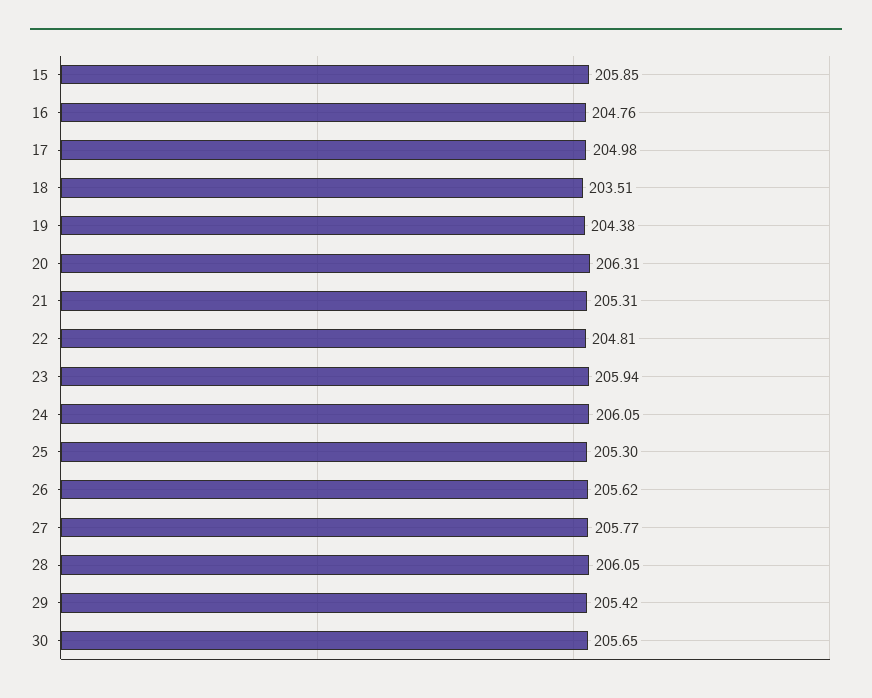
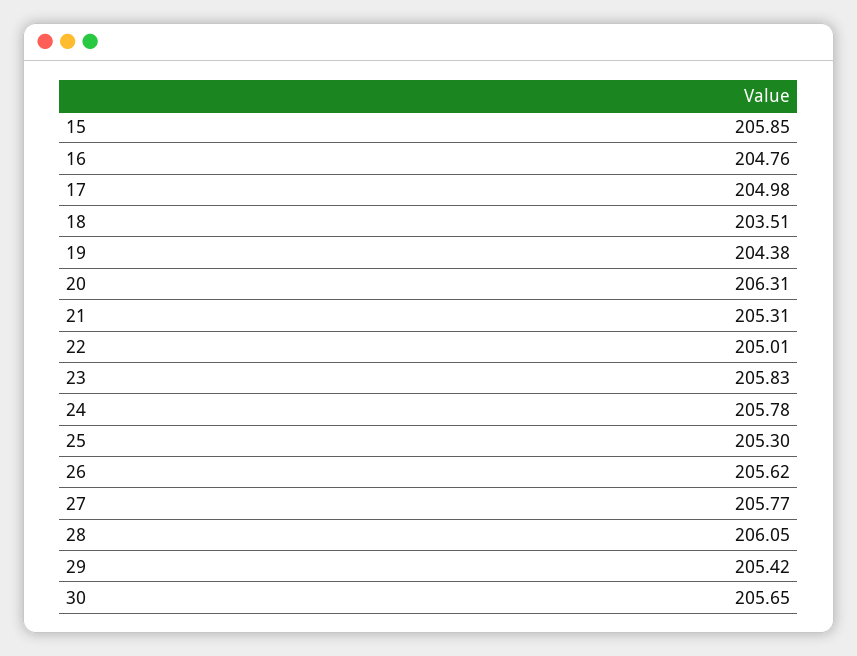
  {
    "15": 205.85,
    "16": 204.76,
    "17": 204.98,
    "18": 203.51,
    "19": 204.38,
    "20": 206.31,
    "21": 205.31,
-   "22": 204.81,
+   "22": 205.01,
-   "23": 205.94,
+   "23": 205.83,
-   "24": 206.05,
+   "24": 205.78,
    "25": 205.3,
    "26": 205.62,
    "27": 205.77,
    "28": 206.05,
    "29": 205.42,
    "30": 205.65
  }

